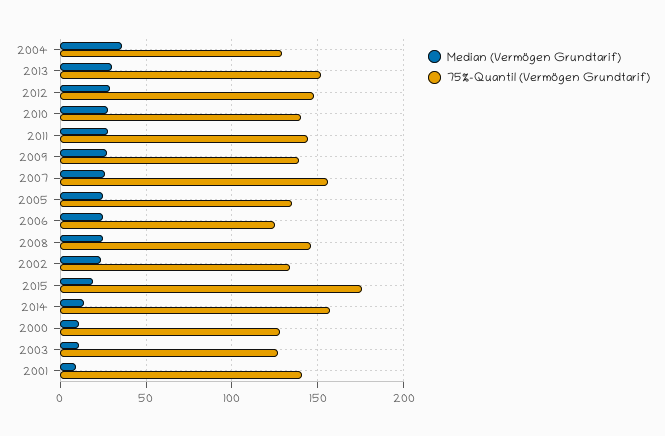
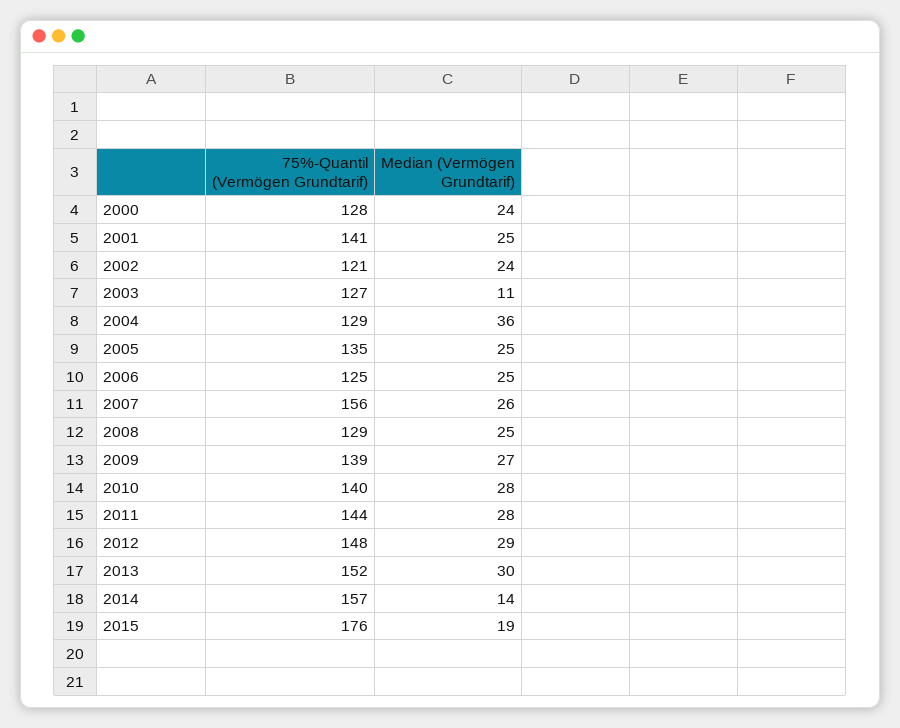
  {
    "Median (Vermögen Grundtarif)": {
      "2004": 36,
      "2013": 30,
      "2012": 29,
      "2010": 28,
      "2011": 28,
      "2009": 27,
      "2007": 26,
      "2005": 25,
      "2006": 25,
      "2008": 25,
      "2002": 24,
      "2015": 19,
      "2014": 14,
-     "2000": 10,
+     "2000": 24,
      "2003": 11,
-     "2001": 10
+     "2001": 25
    },
    "75%-Quantil (Vermögen Grundtarif)": {
      "2004": 129,
      "2013": 152,
      "2012": 148,
      "2010": 140,
      "2011": 144,
      "2009": 139,
      "2007": 156,
      "2005": 135,
      "2006": 125,
-     "2008": 145,
+     "2008": 129,
-     "2002": 135,
+     "2002": 121,
      "2015": 176,
      "2014": 157,
      "2000": 128,
      "2003": 127,
      "2001": 141
    }
  }

